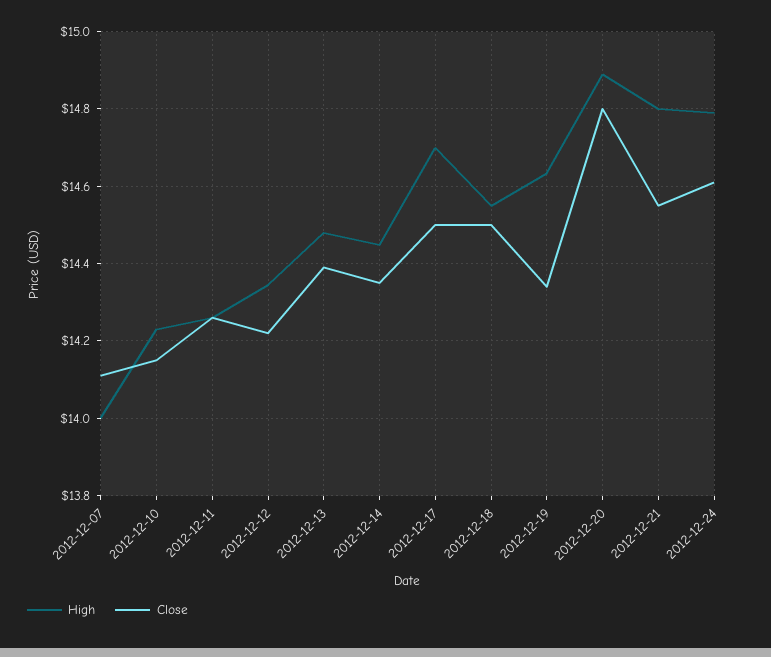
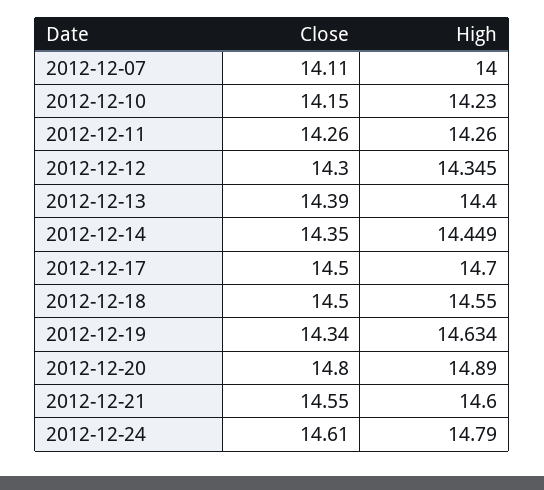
  {
    "High": {
      "2012-12-07": 14,
      "2012-12-10": 14.23,
      "2012-12-11": 14.26,
      "2012-12-12": 14.345,
-     "2012-12-13": 14.48,
+     "2012-12-13": 14.4,
      "2012-12-14": 14.449,
      "2012-12-17": 14.7,
      "2012-12-18": 14.55,
      "2012-12-19": 14.634,
      "2012-12-20": 14.89,
-     "2012-12-21": 14.8,
+     "2012-12-21": 14.6,
      "2012-12-24": 14.79
    },
    "Close": {
      "2012-12-07": 14.11,
      "2012-12-10": 14.15,
      "2012-12-11": 14.26,
-     "2012-12-12": 14.22,
+     "2012-12-12": 14.3,
      "2012-12-13": 14.39,
      "2012-12-14": 14.35,
      "2012-12-17": 14.5,
      "2012-12-18": 14.5,
      "2012-12-19": 14.34,
      "2012-12-20": 14.8,
      "2012-12-21": 14.55,
      "2012-12-24": 14.61
    }
  }

